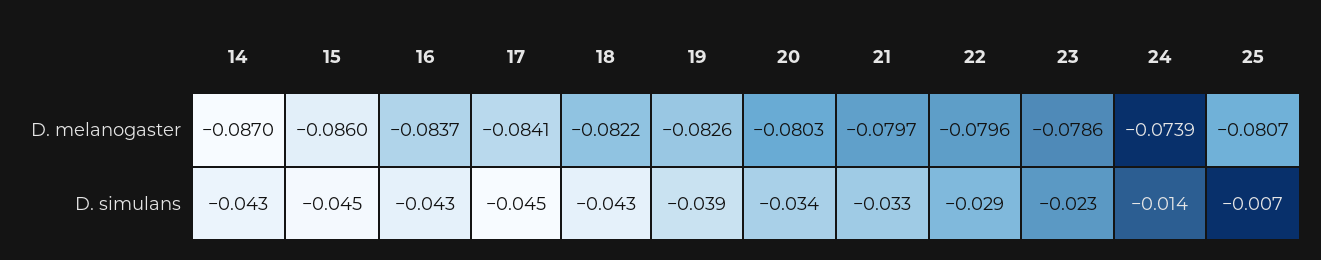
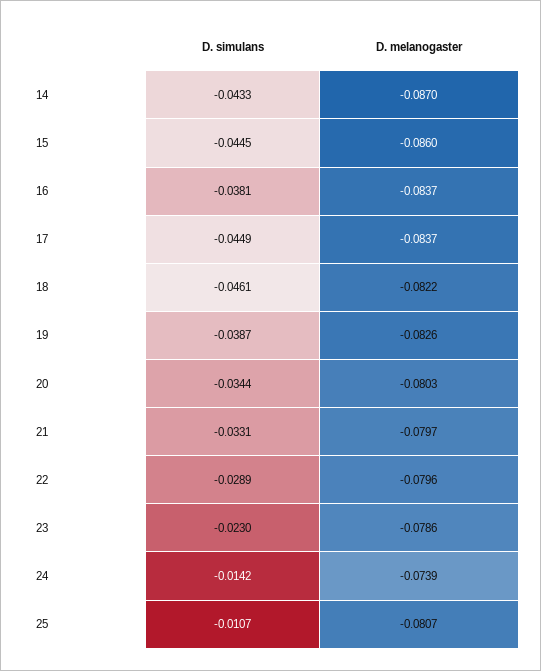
  {
    "14": {
      "D. melanogaster": -0.087,
      "D. simulans": -0.0433
    },
    "15": {
      "D. melanogaster": -0.086,
      "D. simulans": -0.0445
    },
    "16": {
      "D. melanogaster": -0.0837,
-     "D. simulans": -0.043
+     "D. simulans": -0.0381
    },
    "17": {
-     "D. melanogaster": -0.0841,
+     "D. melanogaster": -0.0837,
      "D. simulans": -0.0449
    },
    "18": {
      "D. melanogaster": -0.0822,
-     "D. simulans": -0.043
+     "D. simulans": -0.0461
    },
    "19": {
      "D. melanogaster": -0.0826,
      "D. simulans": -0.0387
    },
    "20": {
      "D. melanogaster": -0.0803,
      "D. simulans": -0.0344
    },
    "21": {
      "D. melanogaster": -0.0797,
      "D. simulans": -0.0331
    },
    "22": {
      "D. melanogaster": -0.0796,
      "D. simulans": -0.0289
    },
    "23": {
      "D. melanogaster": -0.0786,
      "D. simulans": -0.023
    },
    "24": {
      "D. melanogaster": -0.0739,
      "D. simulans": -0.0142
    },
    "25": {
      "D. melanogaster": -0.0807,
-     "D. simulans": -0.007
+     "D. simulans": -0.0107
    }
  }

